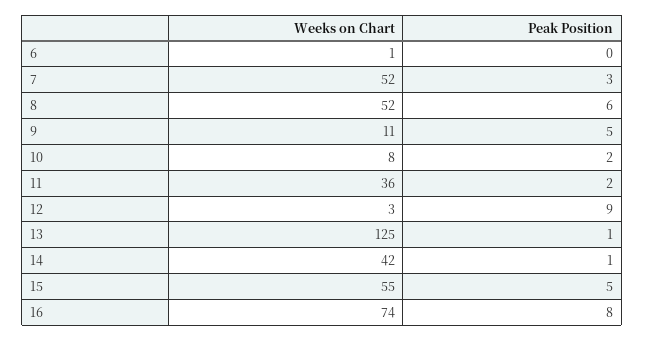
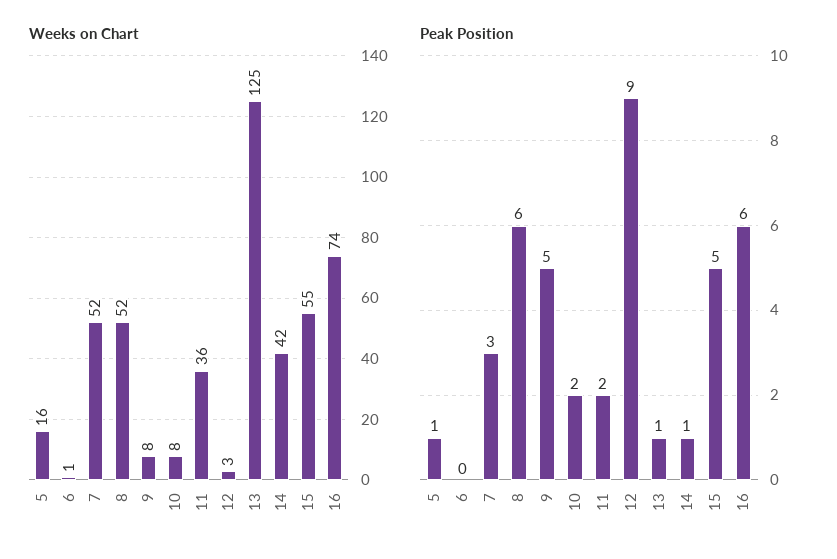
  {
    "Weeks on Chart": {
      "6": 1,
      "7": 52,
      "8": 52,
-     "9": 11,
+     "9": 8,
      "10": 8,
      "11": 36,
      "12": 3,
      "13": 125,
      "14": 42,
      "15": 55,
-     "16": 74
+     "16": 74,
+     "5": 16
    },
    "Peak Position": {
      "6": 0,
      "7": 3,
      "8": 6,
      "9": 5,
      "10": 2,
      "11": 2,
      "12": 9,
      "13": 1,
      "14": 1,
      "15": 5,
-     "16": 8
+     "16": 6,
+     "5": 1
    }
  }

